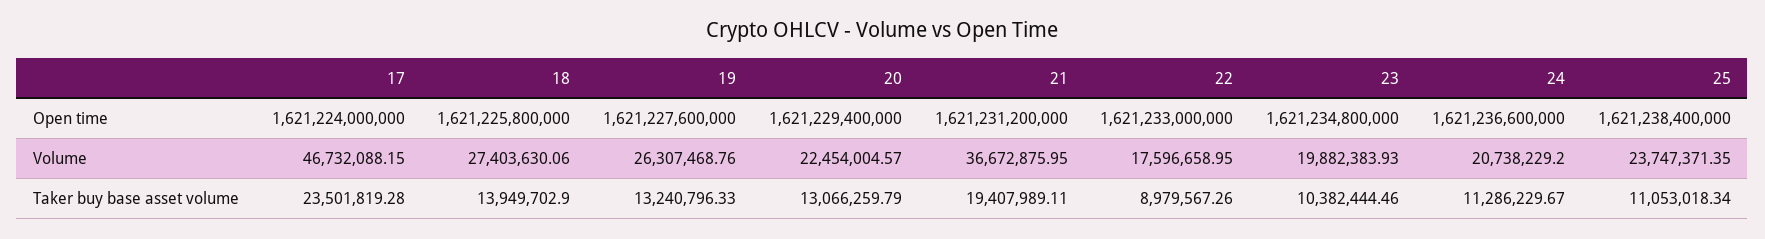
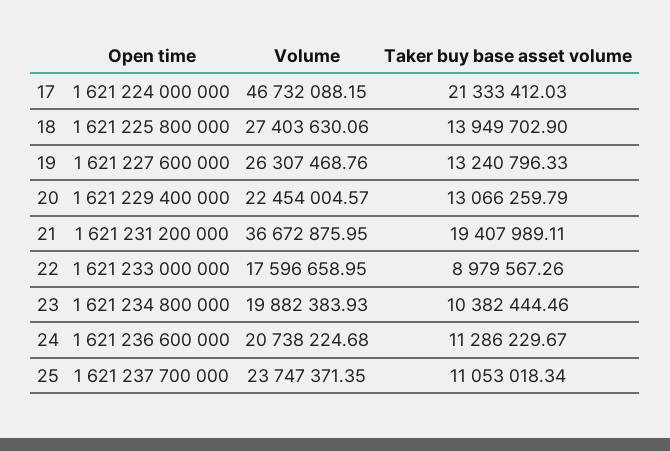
  {
    "17": {
      "Open time": 1621224000000,
      "Volume": 46732088.15,
-     "Taker buy base asset volume": 23501819.28
+     "Taker buy base asset volume": 21333412.03
    },
    "18": {
      "Open time": 1621225800000,
      "Volume": 27403630.06,
      "Taker buy base asset volume": 13949702.9
    },
    "19": {
      "Open time": 1621227600000,
      "Volume": 26307468.76,
      "Taker buy base asset volume": 13240796.33
    },
    "20": {
      "Open time": 1621229400000,
      "Volume": 22454004.57,
      "Taker buy base asset volume": 13066259.79
    },
    "21": {
      "Open time": 1621231200000,
      "Volume": 36672875.95,
      "Taker buy base asset volume": 19407989.11
    },
    "22": {
      "Open time": 1621233000000,
      "Volume": 17596658.95,
      "Taker buy base asset volume": 8979567.26
    },
    "23": {
      "Open time": 1621234800000,
      "Volume": 19882383.93,
      "Taker buy base asset volume": 10382444.46
    },
    "24": {
      "Open time": 1621236600000,
-     "Volume": 20738229.2,
+     "Volume": 20738224.68,
      "Taker buy base asset volume": 11286229.67
    },
    "25": {
-     "Open time": 1621238400000,
+     "Open time": 1621237700000,
      "Volume": 23747371.35,
      "Taker buy base asset volume": 11053018.34
    }
  }

